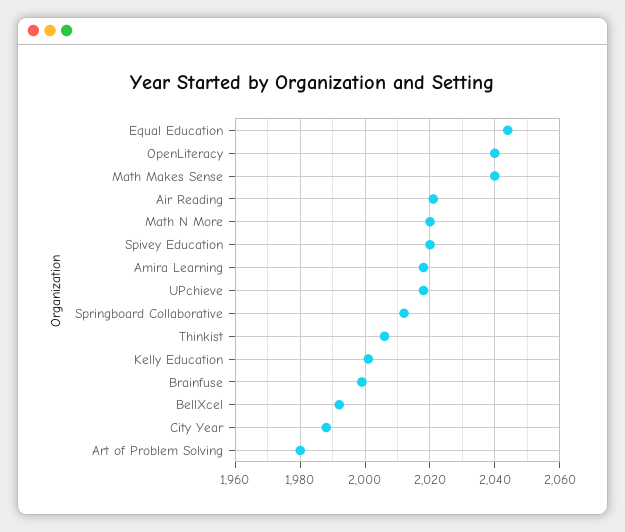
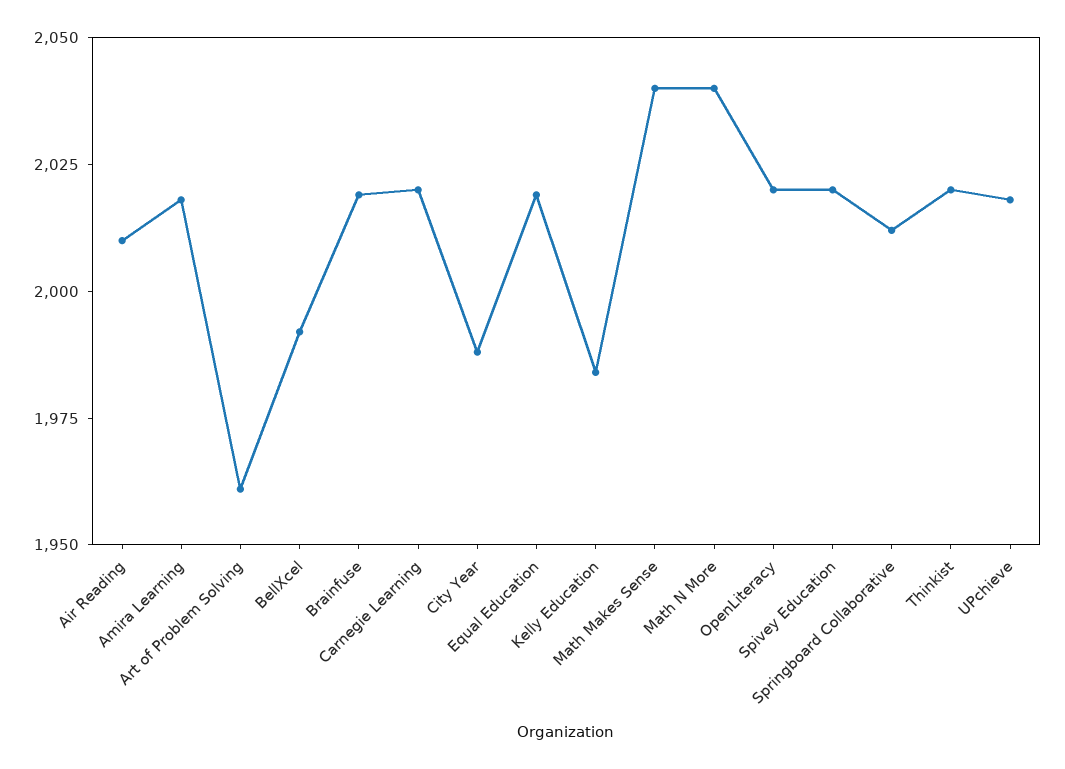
  {
-   "Equal Education": 2045,
+   "Equal Education": 2020,
-   "OpenLiteracy": 2040,
+   "OpenLiteracy": 2020,
    "Math Makes Sense": 2040,
-   "Air Reading": 2020,
+   "Air Reading": 2010,
-   "Math N More": 2020,
+   "Math N More": 2040,
    "Spivey Education": 2020,
    "Amira Learning": 2020,
    "UPchieve": 2020,
    "Springboard Collaborative": 2010,
-   "Thinkist": 2005,
+   "Thinkist": 2020,
-   "Kelly Education": 2000,
+   "Kelly Education": 1985,
-   "Brainfuse": 2000,
+   "Brainfuse": 2020,
    "BellXcel": 1990,
    "City Year": 1990,
-   "Art of Problem Solving": 1980
+   "Art of Problem Solving": 1960,
+   "Carnegie Learning": 2020
  }

